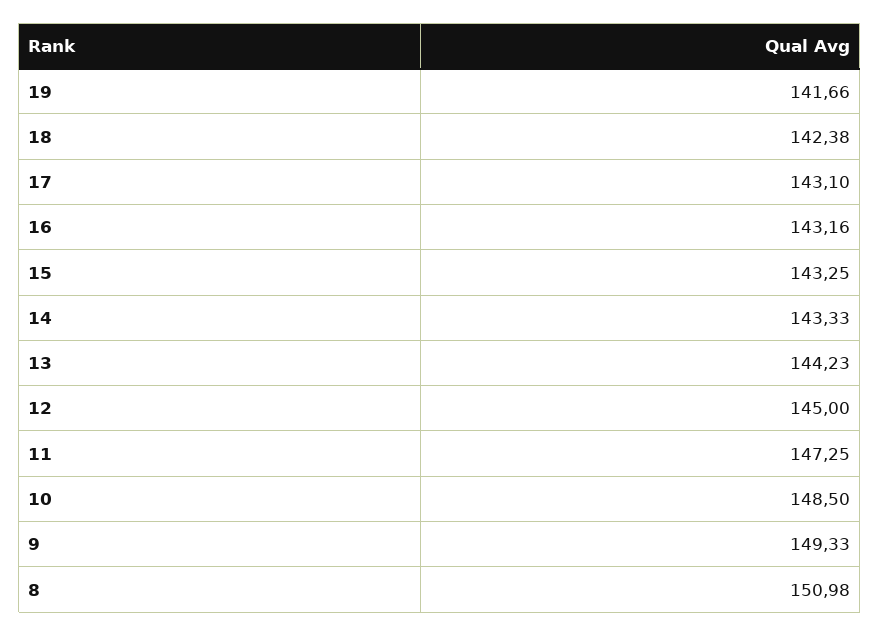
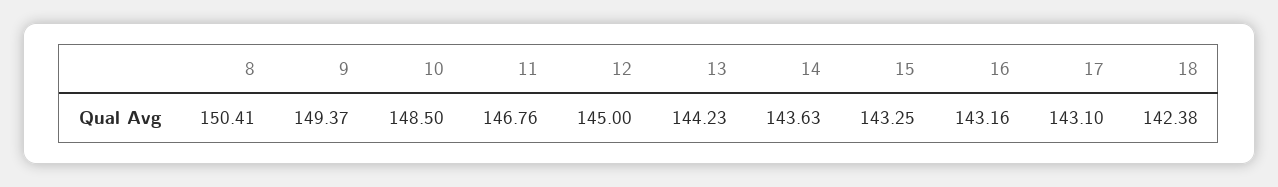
  {
-   "19": 141.66,
    "18": 142.38,
    "17": 143.1,
    "16": 143.16,
    "15": 143.25,
-   "14": 143.33,
+   "14": 143.63,
    "13": 144.23,
    "12": 145,
-   "11": 147.25,
+   "11": 146.76,
    "10": 148.5,
-   "9": 149.33,
+   "9": 149.37,
-   "8": 150.98
+   "8": 150.41
  }

